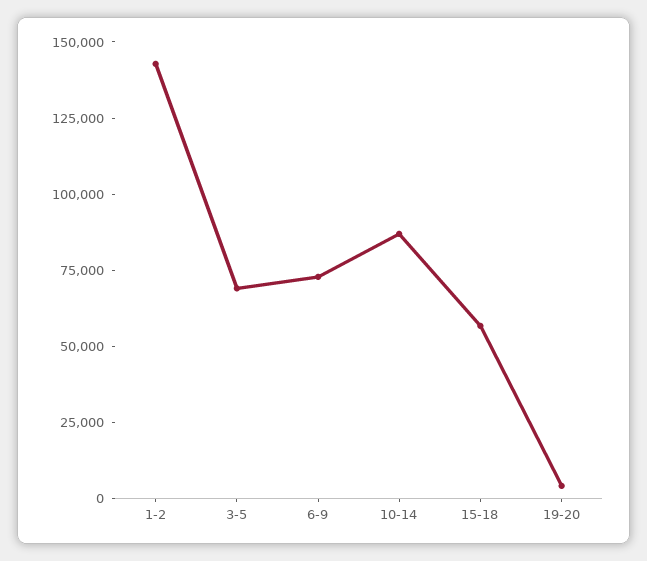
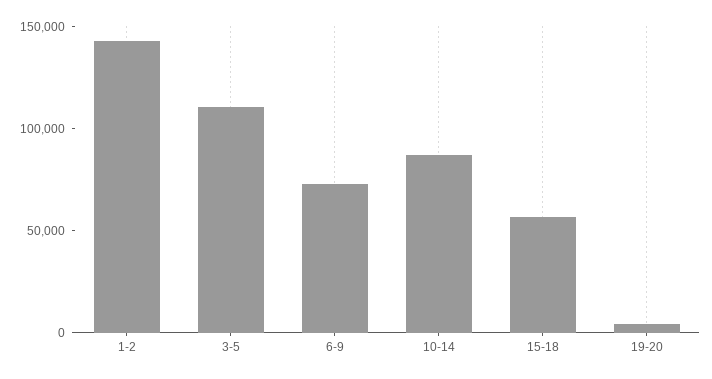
  {
    "1-2": 145000,
-   "3-5": 70000,
+   "3-5": 110000,
    "6-9": 75000,
    "10-14": 85000,
    "15-18": 55000,
    "19-20": 5000
  }

